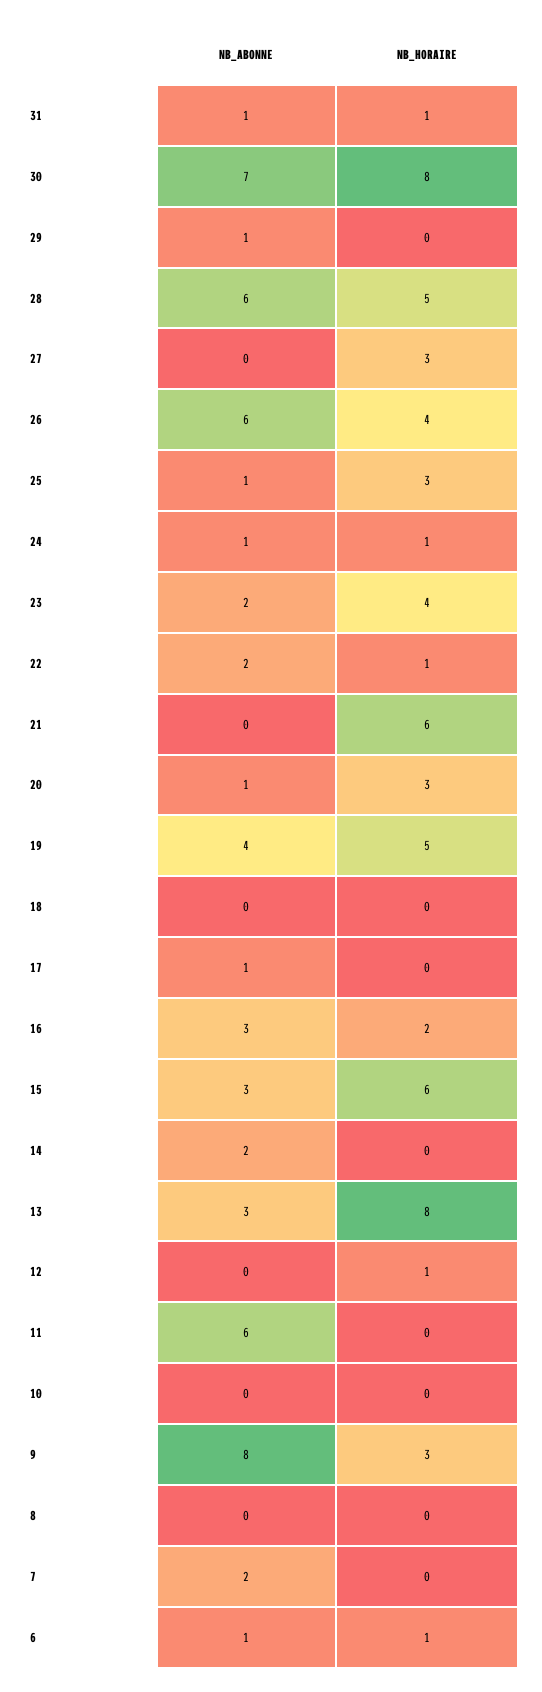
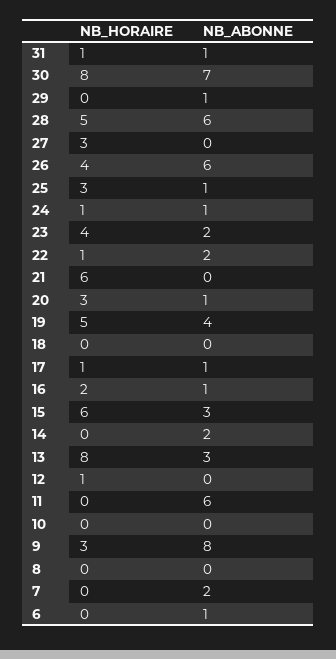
  {
    "NB_ABONNE": {
      "31": 1,
      "30": 7,
      "29": 1,
      "28": 6,
      "27": 0,
      "26": 6,
      "25": 1,
      "24": 1,
      "23": 2,
      "22": 2,
      "21": 0,
      "20": 1,
      "19": 4,
      "18": 0,
      "17": 1,
-     "16": 3,
+     "16": 1,
      "15": 3,
      "14": 2,
      "13": 3,
      "12": 0,
      "11": 6,
      "10": 0,
      "9": 8,
      "8": 0,
      "7": 2,
      "6": 1
    },
    "NB_HORAIRE": {
      "31": 1,
      "30": 8,
      "29": 0,
      "28": 5,
      "27": 3,
      "26": 4,
      "25": 3,
      "24": 1,
      "23": 4,
      "22": 1,
      "21": 6,
      "20": 3,
      "19": 5,
      "18": 0,
-     "17": 0,
+     "17": 1,
      "16": 2,
      "15": 6,
      "14": 0,
      "13": 8,
      "12": 1,
      "11": 0,
      "10": 0,
      "9": 3,
      "8": 0,
      "7": 0,
-     "6": 1
+     "6": 0
    }
  }

